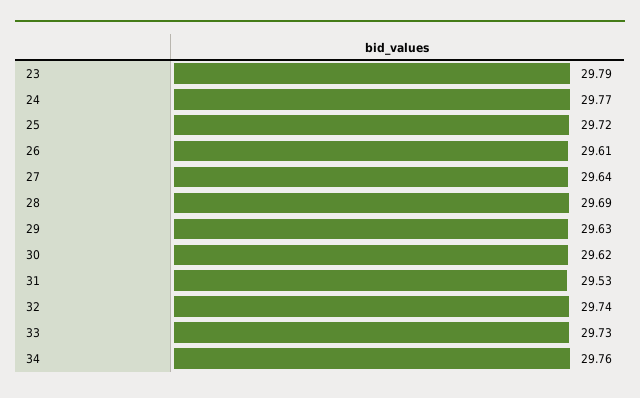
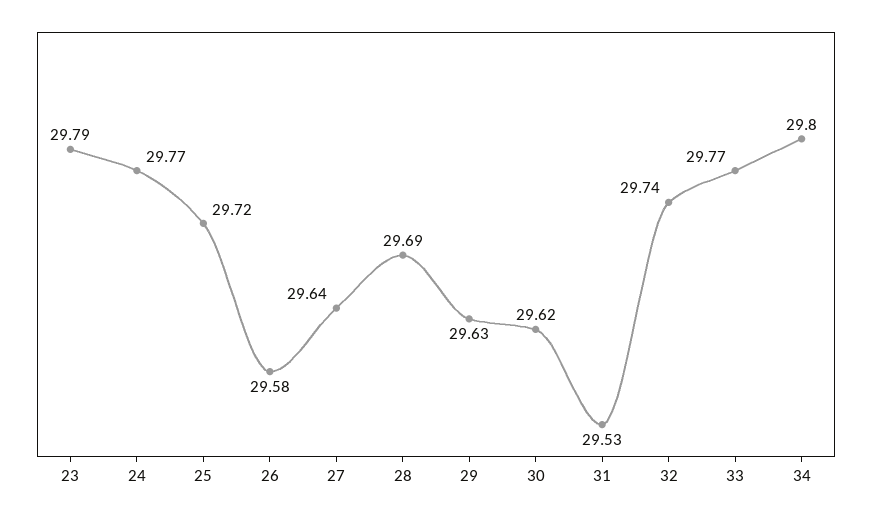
  {
    "23": 29.79,
    "24": 29.77,
    "25": 29.72,
-   "26": 29.61,
+   "26": 29.58,
    "27": 29.64,
    "28": 29.69,
    "29": 29.63,
    "30": 29.62,
    "31": 29.53,
    "32": 29.74,
-   "33": 29.73,
+   "33": 29.77,
-   "34": 29.76
+   "34": 29.8
  }

